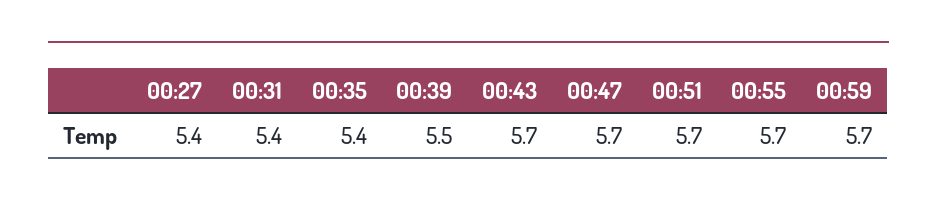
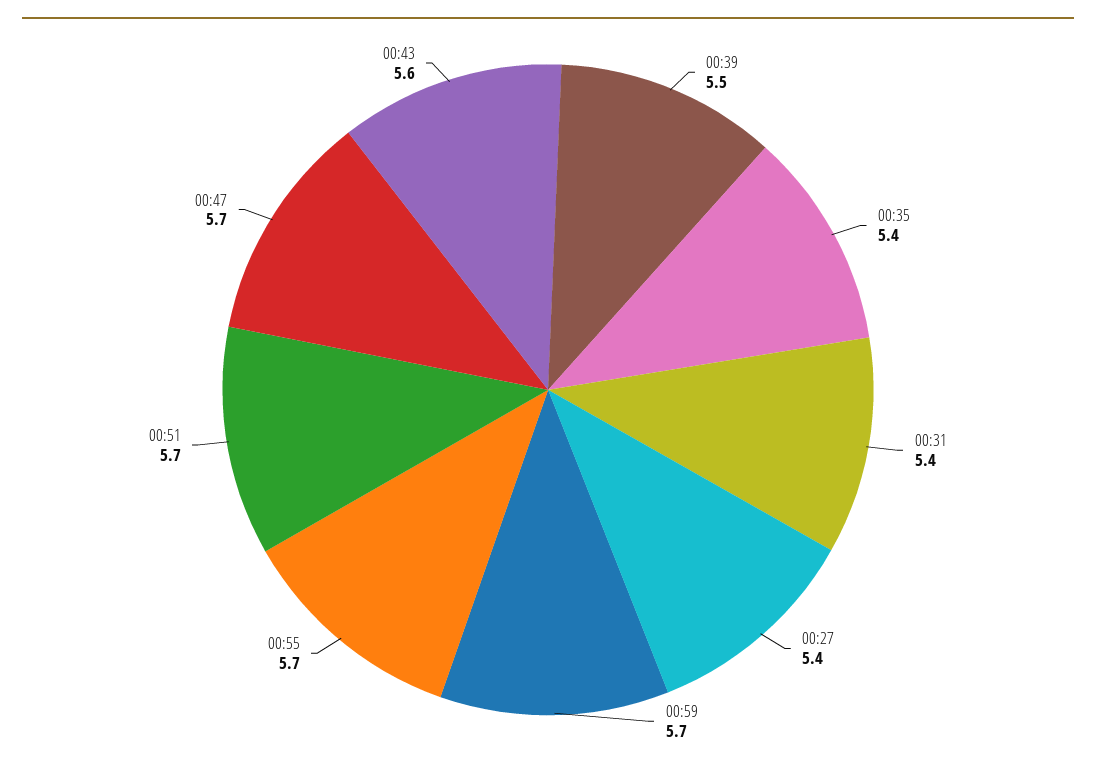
  {
    "00:27": 5.4,
    "00:31": 5.4,
    "00:35": 5.4,
    "00:39": 5.5,
-   "00:43": 5.7,
+   "00:43": 5.6,
    "00:47": 5.7,
    "00:51": 5.7,
    "00:55": 5.7,
    "00:59": 5.7
  }

